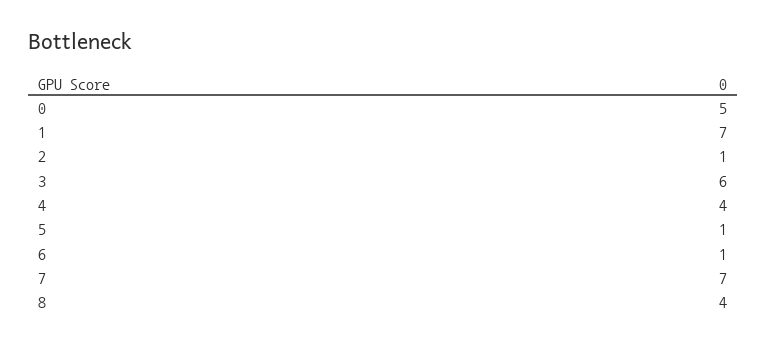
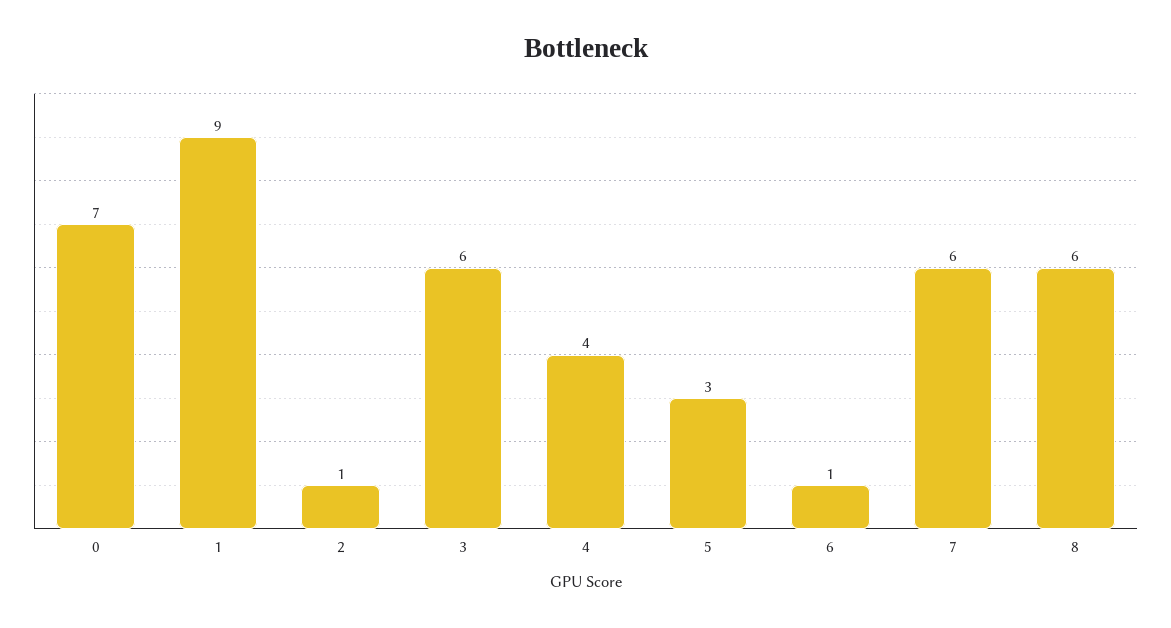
  {
-   "0": 5,
+   "0": 7,
-   "1": 7,
+   "1": 9,
    "2": 1,
    "3": 6,
    "4": 4,
-   "5": 1,
+   "5": 3,
    "6": 1,
-   "7": 7,
+   "7": 6,
-   "8": 4
+   "8": 6
  }

